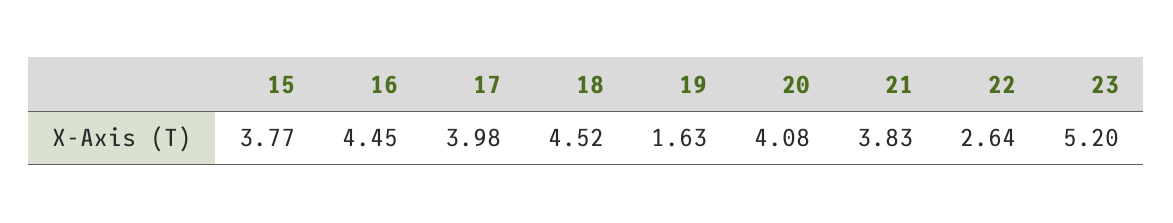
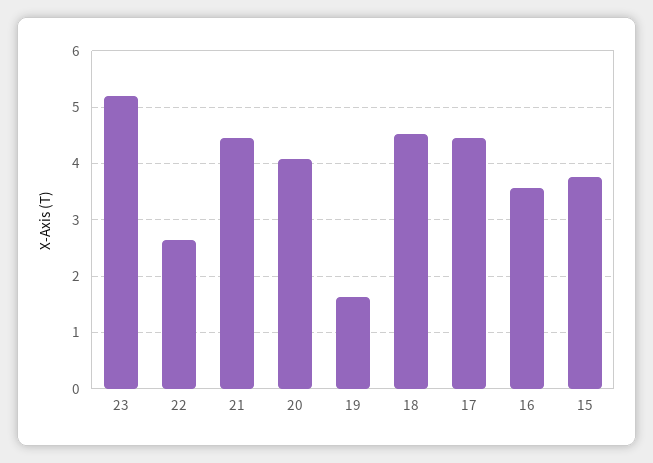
  {
    "15": 3.77,
-   "16": 4.45,
+   "16": 3.6,
-   "17": 3.98,
+   "17": 4.4,
    "18": 4.52,
    "19": 1.63,
    "20": 4.08,
-   "21": 3.83,
+   "21": 4.4,
    "22": 2.64,
    "23": 5.2
  }

